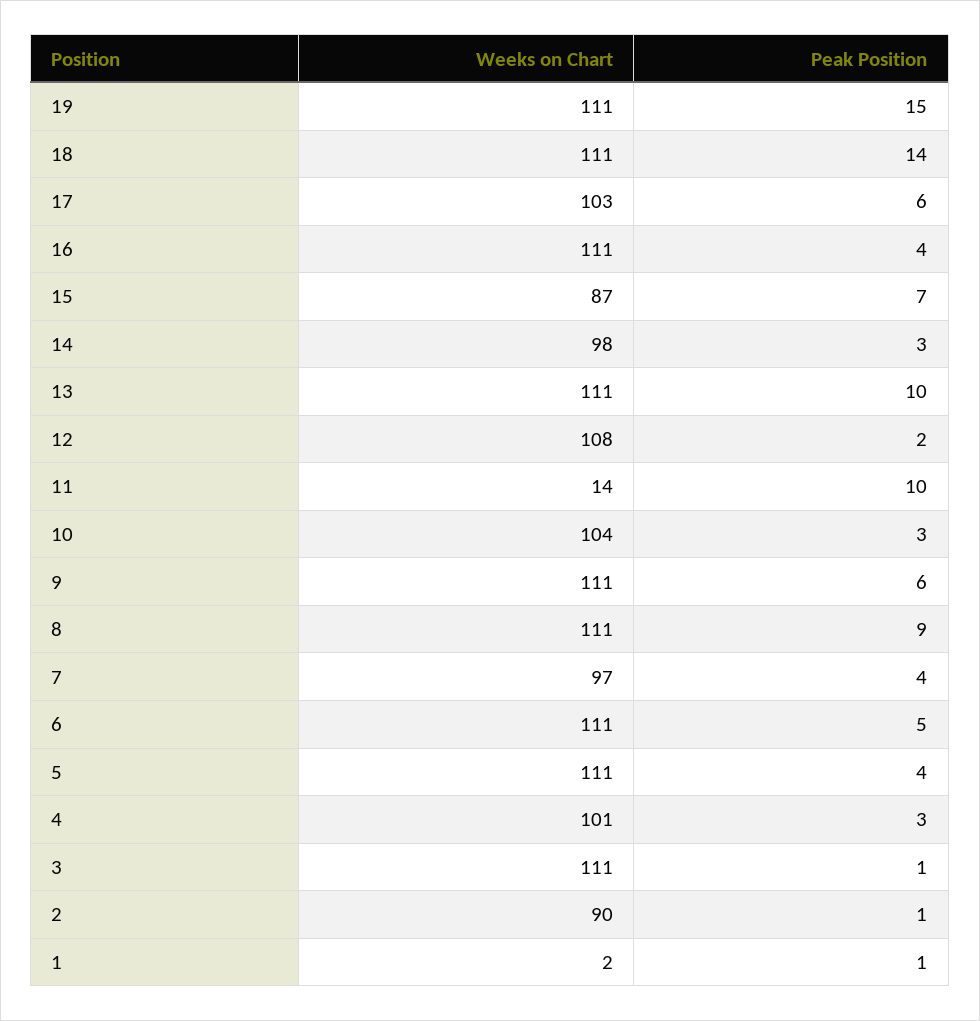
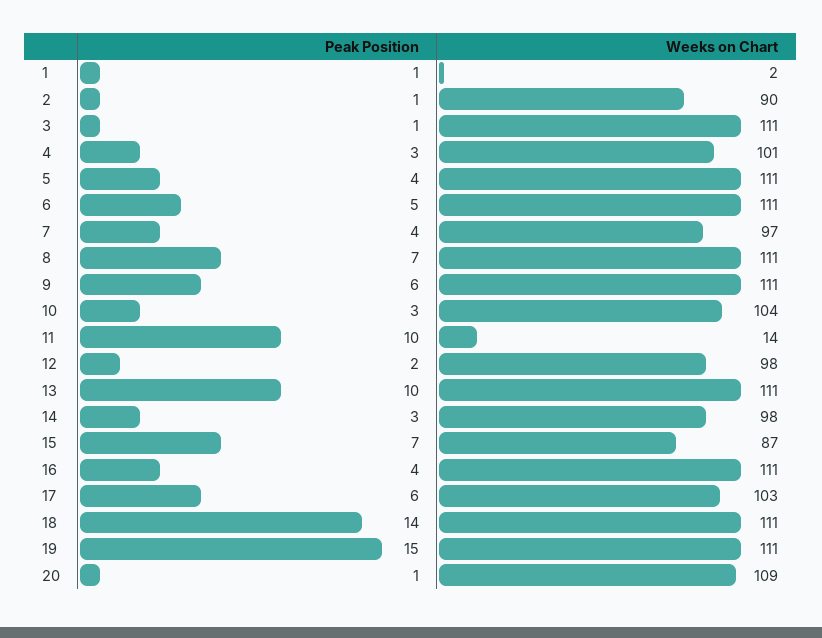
  {
    "Weeks on Chart": {
      "19": 111,
      "18": 111,
      "17": 103,
      "16": 111,
      "15": 87,
      "14": 98,
      "13": 111,
-     "12": 108,
+     "12": 98,
      "11": 14,
      "10": 104,
      "9": 111,
      "8": 111,
      "7": 97,
      "6": 111,
      "5": 111,
      "4": 101,
      "3": 111,
      "2": 90,
-     "1": 2
+     "1": 2,
+     "20": 109
    },
    "Peak Position": {
      "19": 15,
      "18": 14,
      "17": 6,
      "16": 4,
      "15": 7,
      "14": 3,
      "13": 10,
      "12": 2,
      "11": 10,
      "10": 3,
      "9": 6,
-     "8": 9,
+     "8": 7,
      "7": 4,
      "6": 5,
      "5": 4,
      "4": 3,
      "3": 1,
      "2": 1,
-     "1": 1
+     "1": 1,
+     "20": 1
    }
  }

